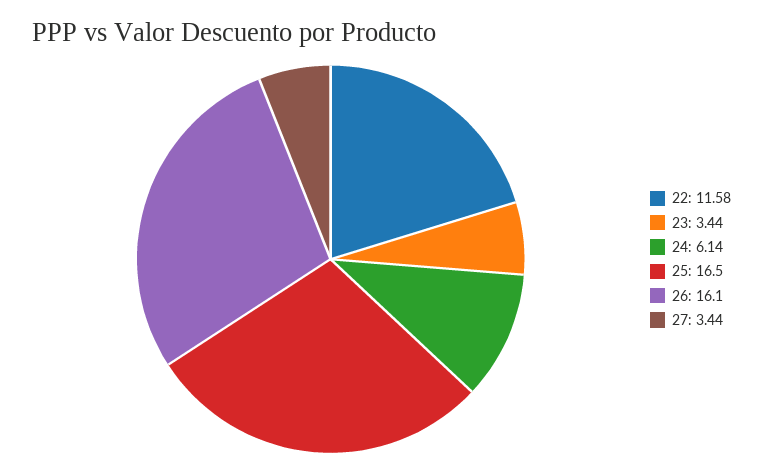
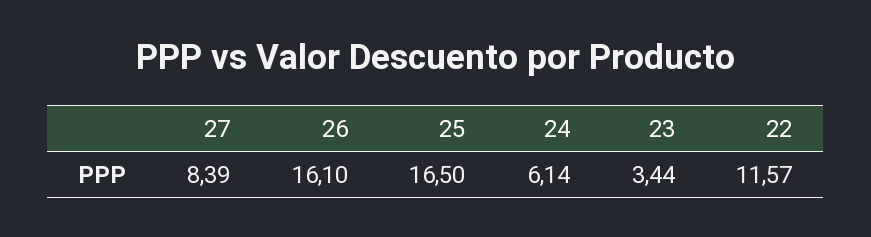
  {
-   "22": 11.58,
+   "22": 11.57,
    "23": 3.44,
    "24": 6.14,
    "25": 16.5,
    "26": 16.1,
-   "27": 3.44
+   "27": 8.39
  }

